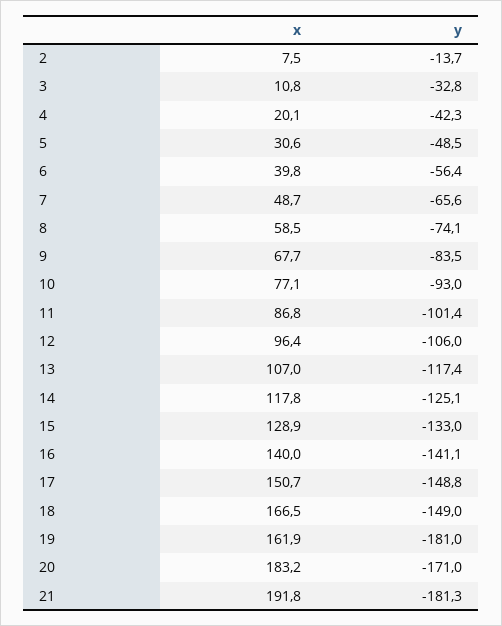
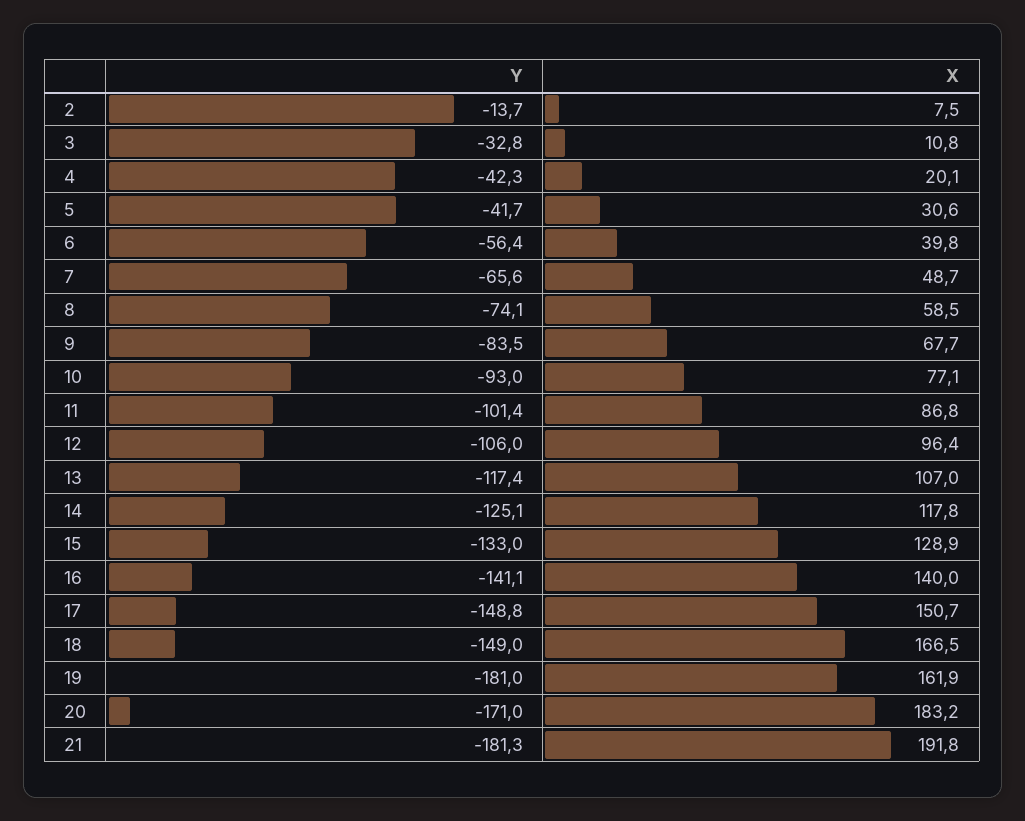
  {
    "x": {
      "2": 7.5,
      "3": 10.8,
      "4": 20.1,
      "5": 30.6,
      "6": 39.8,
      "7": 48.7,
      "8": 58.5,
      "9": 67.7,
      "10": 77.1,
      "11": 86.8,
      "12": 96.4,
      "13": 107,
      "14": 117.8,
      "15": 128.9,
      "16": 140,
      "17": 150.7,
      "18": 166.5,
      "19": 161.9,
      "20": 183.2,
      "21": 191.8
    },
    "y": {
      "2": -13.7,
      "3": -32.8,
      "4": -42.3,
-     "5": -48.5,
+     "5": -41.7,
      "6": -56.4,
      "7": -65.6,
      "8": -74.1,
      "9": -83.5,
      "10": -93,
      "11": -101.4,
      "12": -106,
      "13": -117.4,
      "14": -125.1,
      "15": -133,
      "16": -141.1,
      "17": -148.8,
      "18": -149,
      "19": -181,
      "20": -171,
      "21": -181.3
    }
  }

